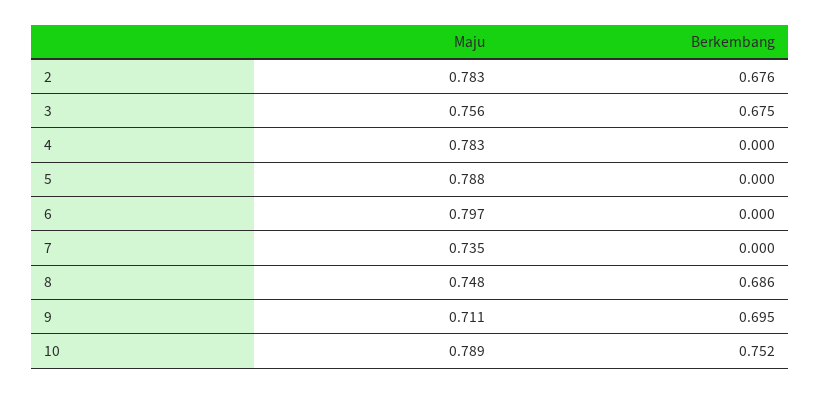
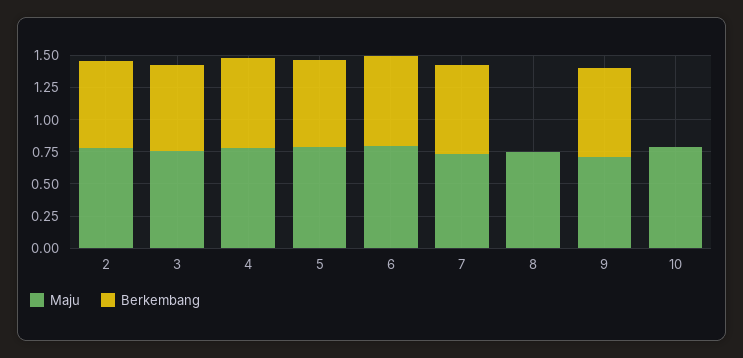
  {
    "Maju": {
      "2": 0.783,
      "3": 0.756,
      "4": 0.783,
      "5": 0.788,
      "6": 0.797,
      "7": 0.735,
      "8": 0.748,
      "9": 0.711,
      "10": 0.789
    },
    "Berkembang": {
      "2": 0.676,
      "3": 0.675,
-     "4": 0,
+     "4": 0.75,
-     "5": 0,
+     "5": 0.75,
-     "6": 0,
+     "6": 0.75,
-     "7": 0,
+     "7": 0.75,
-     "8": 0.686,
+     "8": 0,
      "9": 0.695,
-     "10": 0.752
+     "10": 0
    }
  }

